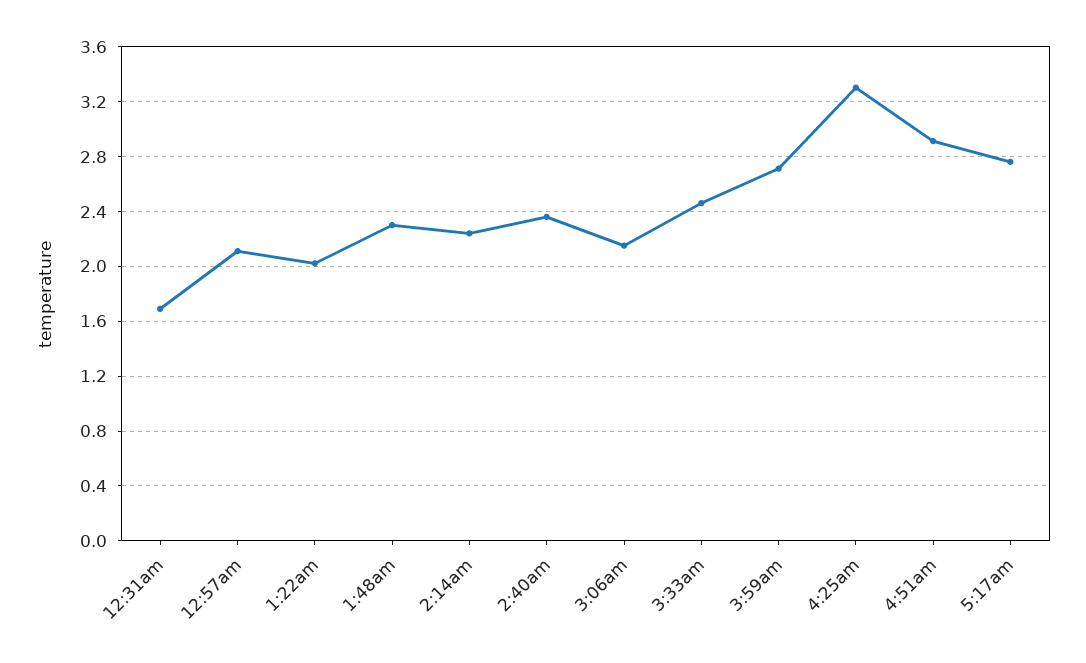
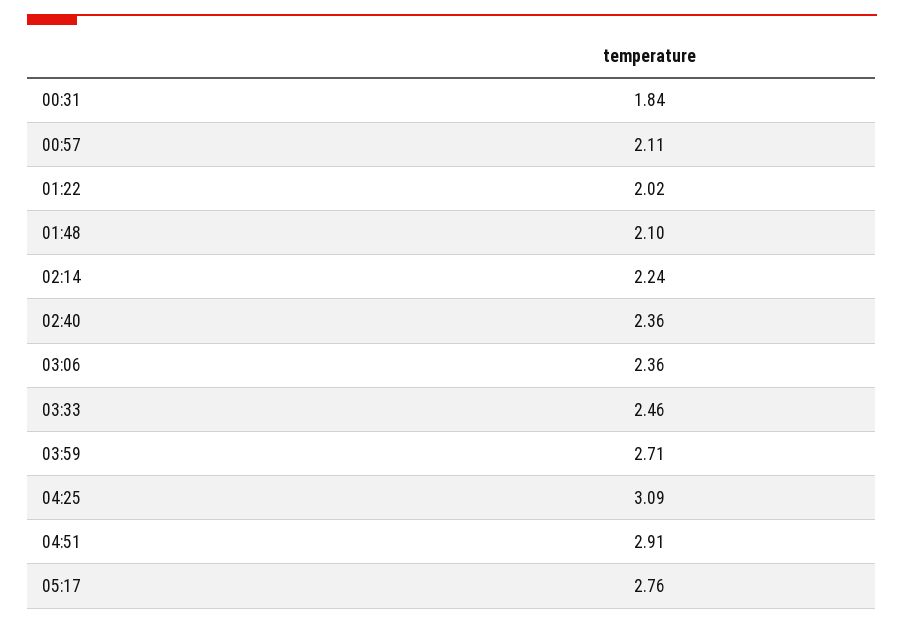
  {
-   "12:31am": 1.7,
+   "12:31am": 1.84,
    "12:57am": 2.11,
    "1:22am": 2.02,
-   "1:48am": 2.3,
+   "1:48am": 2.1,
    "2:14am": 2.24,
    "2:40am": 2.36,
-   "3:06am": 2.15,
+   "3:06am": 2.36,
    "3:33am": 2.46,
    "3:59am": 2.71,
-   "4:25am": 3.3,
+   "4:25am": 3.09,
    "4:51am": 2.91,
    "5:17am": 2.76
  }

